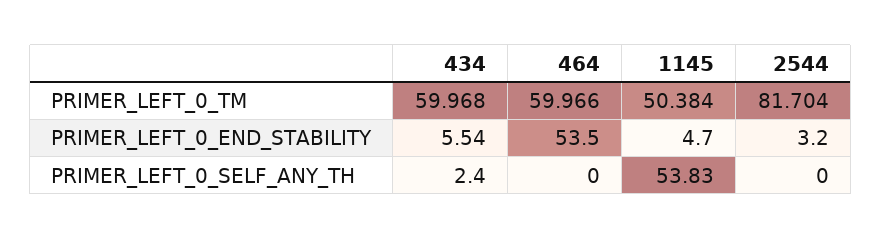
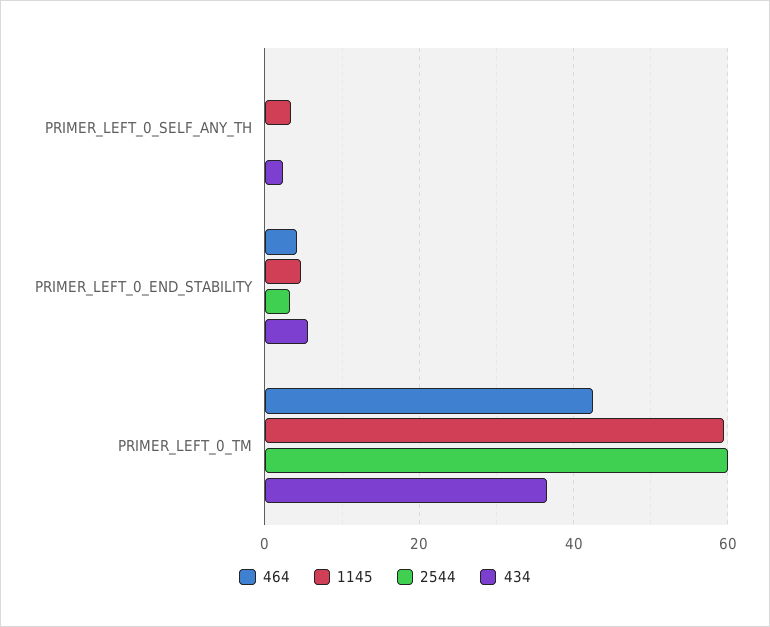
  {
    "434": {
-     "PRIMER_LEFT_0_TM": 59.968,
+     "PRIMER_LEFT_0_TM": 36,
      "PRIMER_LEFT_0_END_STABILITY": 5.54,
      "PRIMER_LEFT_0_SELF_ANY_TH": 2.4
    },
    "464": {
-     "PRIMER_LEFT_0_TM": 59.966,
+     "PRIMER_LEFT_0_TM": 42,
-     "PRIMER_LEFT_0_END_STABILITY": 53.5,
+     "PRIMER_LEFT_0_END_STABILITY": 4,
      "PRIMER_LEFT_0_SELF_ANY_TH": 0
    },
    "1145": {
-     "PRIMER_LEFT_0_TM": 50.384,
+     "PRIMER_LEFT_0_TM": 60,
      "PRIMER_LEFT_0_END_STABILITY": 4.7,
-     "PRIMER_LEFT_0_SELF_ANY_TH": 53.83
+     "PRIMER_LEFT_0_SELF_ANY_TH": 4
    },
    "2544": {
-     "PRIMER_LEFT_0_TM": 81.704,
+     "PRIMER_LEFT_0_TM": 60,
      "PRIMER_LEFT_0_END_STABILITY": 3.2,
      "PRIMER_LEFT_0_SELF_ANY_TH": 0
    }
  }

